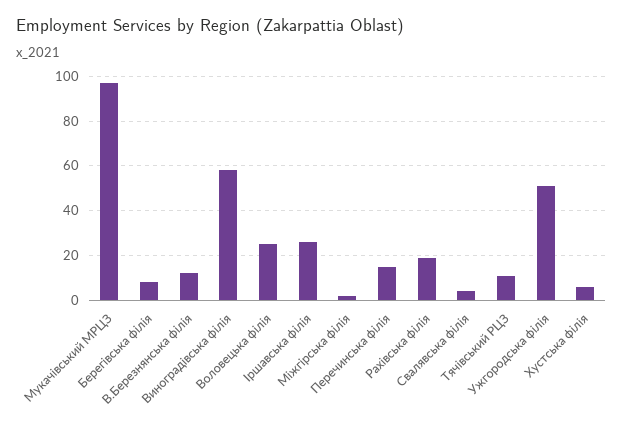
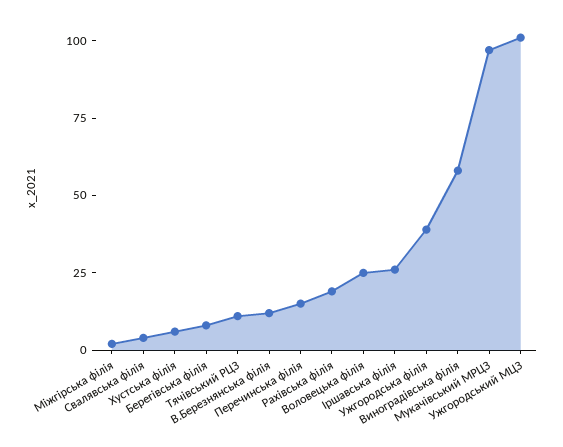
  {
    "Мукачівський МРЦЗ": 95,
    "Берегівська філія": 10,
    "В.Березнянська філія": 10,
    "Виноградівська філія": 60,
    "Воловецька філія": 25,
    "Іршавська філія": 25,
    "Міжгірська філія": 0,
    "Перечинська філія": 15,
    "Рахівська філія": 20,
    "Свалявська філія": 5,
    "Тячівський РЦЗ": 10,
-   "Ужгородська філія": 50,
+   "Ужгородська філія": 40,
-   "Хустська філія": 5
+   "Хустська філія": 5,
+   "Ужгородський МЦЗ": 100
  }

